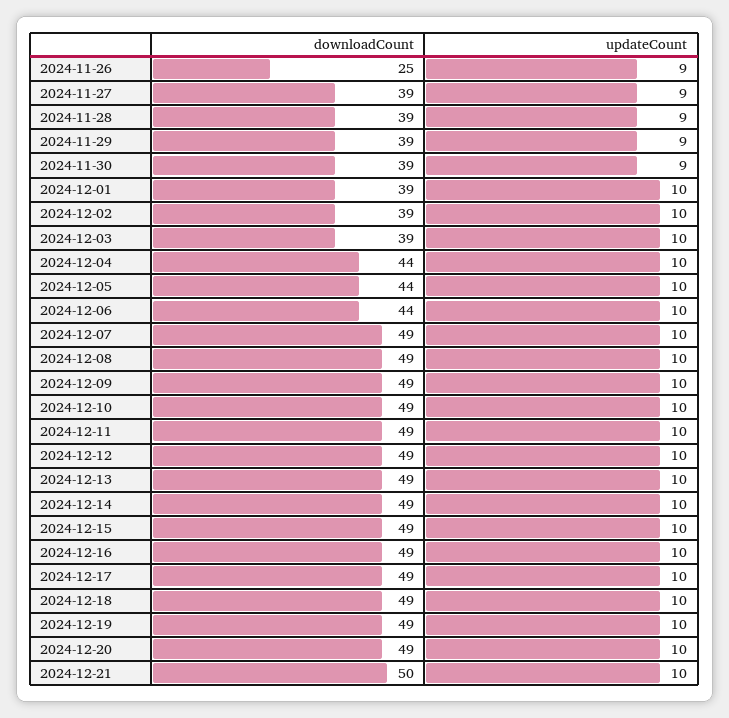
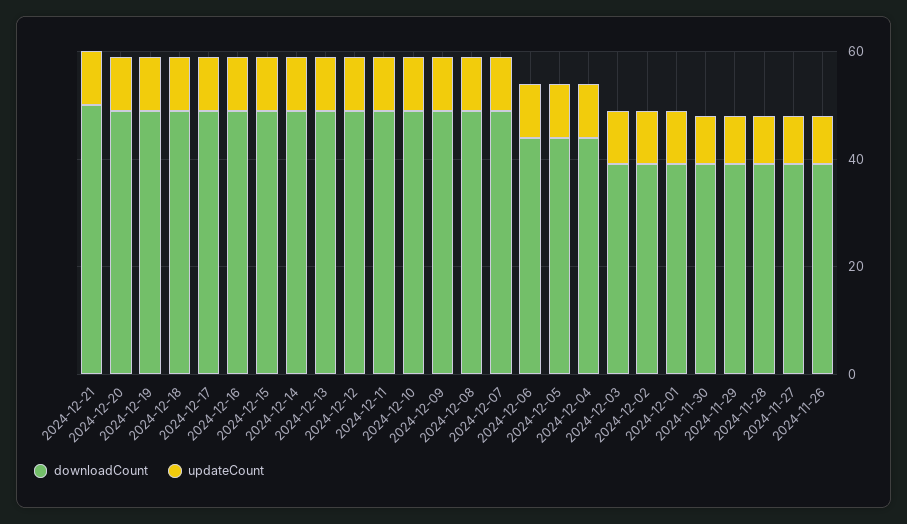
  {
    "downloadCount": {
-     "2024-11-26": 25,
+     "2024-11-26": 40,
      "2024-11-27": 39,
      "2024-11-28": 39,
      "2024-11-29": 39,
      "2024-11-30": 39,
      "2024-12-01": 39,
      "2024-12-02": 39,
      "2024-12-03": 39,
      "2024-12-04": 44,
      "2024-12-05": 44,
      "2024-12-06": 44,
      "2024-12-07": 49,
      "2024-12-08": 49,
      "2024-12-09": 49,
      "2024-12-10": 49,
      "2024-12-11": 49,
      "2024-12-12": 49,
      "2024-12-13": 49,
      "2024-12-14": 49,
      "2024-12-15": 49,
      "2024-12-16": 49,
      "2024-12-17": 49,
      "2024-12-18": 49,
      "2024-12-19": 49,
      "2024-12-20": 49,
      "2024-12-21": 50
    },
    "updateCount": {
      "2024-11-26": 9,
      "2024-11-27": 9,
      "2024-11-28": 9,
      "2024-11-29": 9,
      "2024-11-30": 9,
      "2024-12-01": 10,
      "2024-12-02": 10,
      "2024-12-03": 10,
      "2024-12-04": 10,
      "2024-12-05": 10,
      "2024-12-06": 10,
      "2024-12-07": 10,
      "2024-12-08": 10,
      "2024-12-09": 10,
      "2024-12-10": 10,
      "2024-12-11": 10,
      "2024-12-12": 10,
      "2024-12-13": 10,
      "2024-12-14": 10,
      "2024-12-15": 10,
      "2024-12-16": 10,
      "2024-12-17": 10,
      "2024-12-18": 10,
      "2024-12-19": 10,
      "2024-12-20": 10,
      "2024-12-21": 10
    }
  }

